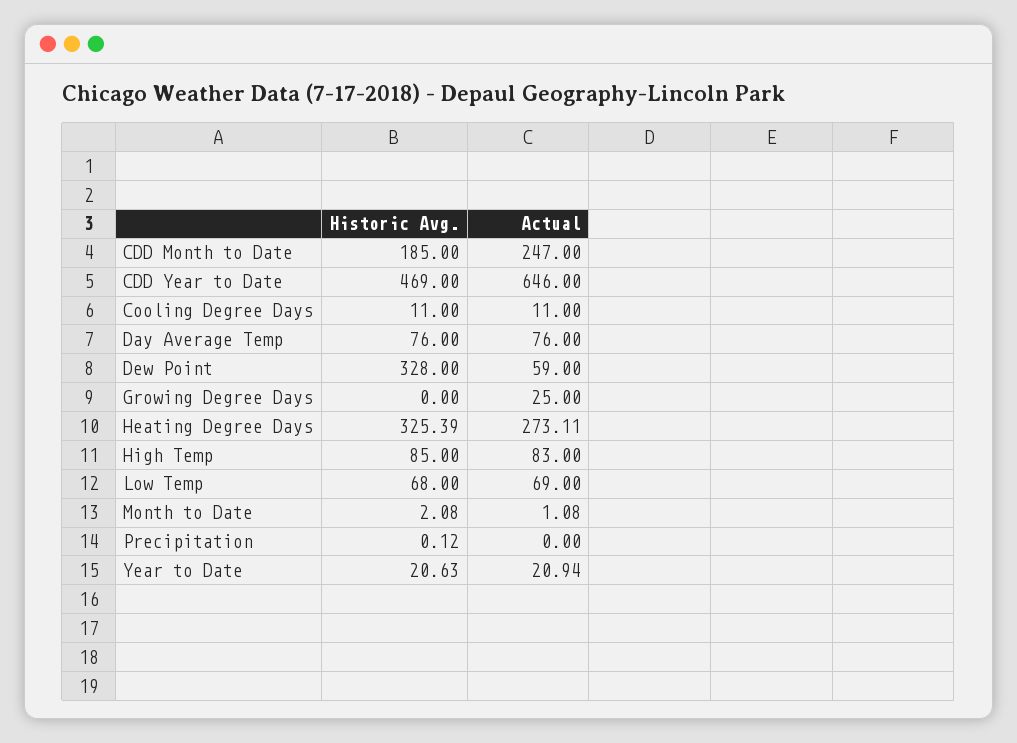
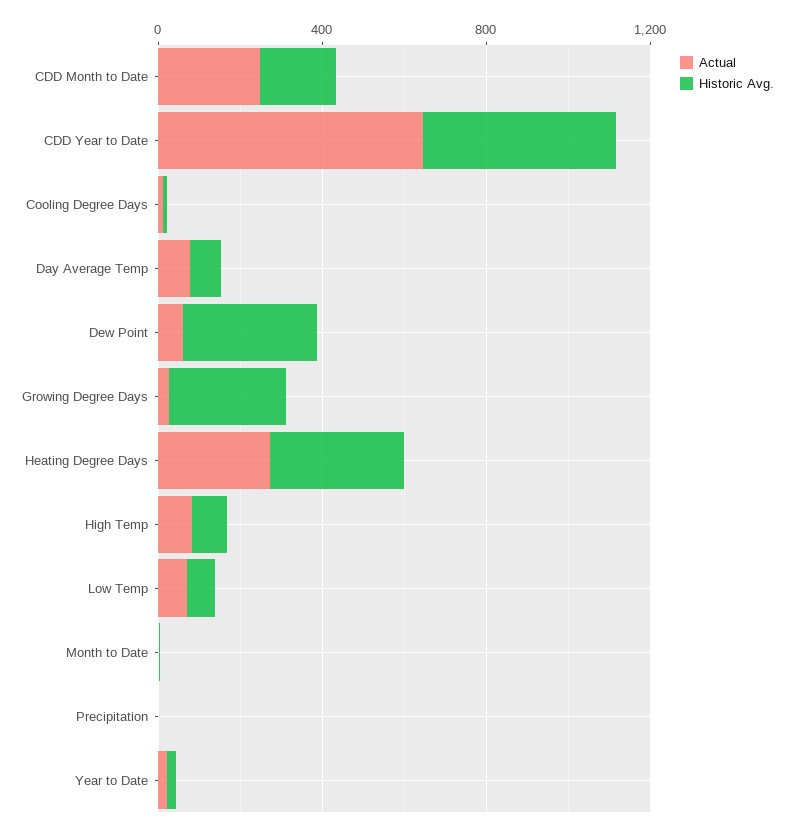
  {
    "Historic Avg.": {
      "CDD Month to Date": 185,
      "CDD Year to Date": 469,
      "Cooling Degree Days": 11,
      "Day Average Temp": 76,
      "Dew Point": 328,
-     "Growing Degree Days": 0,
+     "Growing Degree Days": 300,
      "Heating Degree Days": 325.39,
      "High Temp": 85,
      "Low Temp": 68,
      "Month to Date": 2.08,
      "Precipitation": 0.12,
      "Year to Date": 20.63
    },
    "Actual": {
      "CDD Month to Date": 247,
      "CDD Year to Date": 646,
      "Cooling Degree Days": 11,
      "Day Average Temp": 76,
      "Dew Point": 59,
      "Growing Degree Days": 25,
      "Heating Degree Days": 273.11,
      "High Temp": 83,
      "Low Temp": 69,
      "Month to Date": 1.08,
      "Precipitation": 0,
      "Year to Date": 20.94
    }
  }

